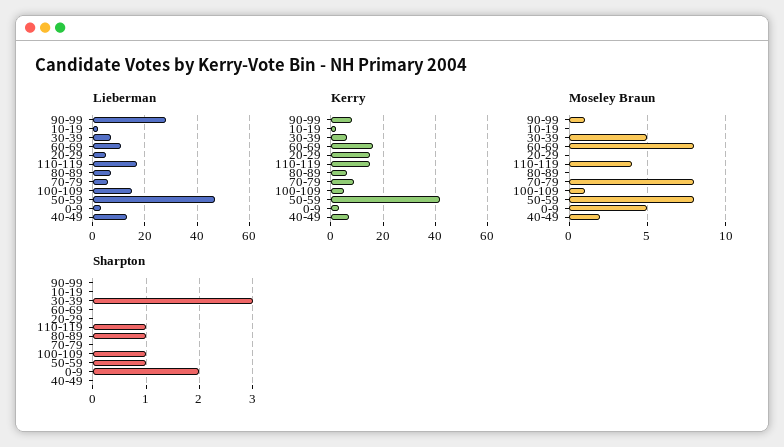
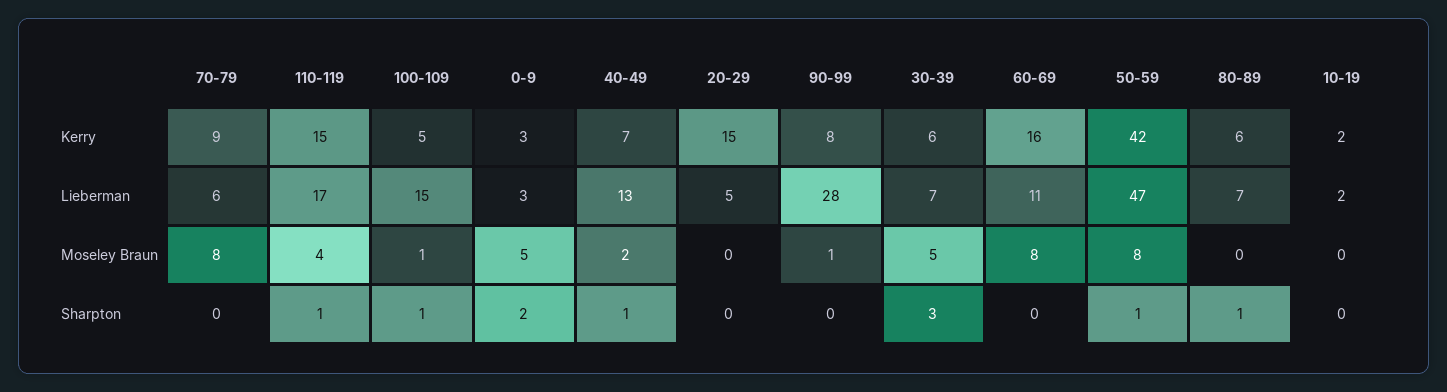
  {
    "Lieberman": {
      "90-99": 28,
      "10-19": 2,
      "30-39": 7,
      "60-69": 11,
      "20-29": 5,
      "110-119": 17,
      "80-89": 7,
      "70-79": 6,
      "100-109": 15,
      "50-59": 47,
      "0-9": 3,
      "40-49": 13
    },
    "Kerry": {
      "90-99": 8,
      "10-19": 2,
      "30-39": 6,
      "60-69": 16,
      "20-29": 15,
      "110-119": 15,
      "80-89": 6,
      "70-79": 9,
      "100-109": 5,
      "50-59": 42,
      "0-9": 3,
      "40-49": 7
    },
    "Moseley Braun": {
      "90-99": 1,
      "10-19": 0,
      "30-39": 5,
      "60-69": 8,
      "20-29": 0,
      "110-119": 4,
      "80-89": 0,
      "70-79": 8,
      "100-109": 1,
      "50-59": 8,
      "0-9": 5,
      "40-49": 2
    },
    "Sharpton": {
      "90-99": 0,
      "10-19": 0,
      "30-39": 3,
      "60-69": 0,
      "20-29": 0,
      "110-119": 1,
      "80-89": 1,
      "70-79": 0,
      "100-109": 1,
      "50-59": 1,
      "0-9": 2,
-     "40-49": 0
+     "40-49": 1
    }
  }

